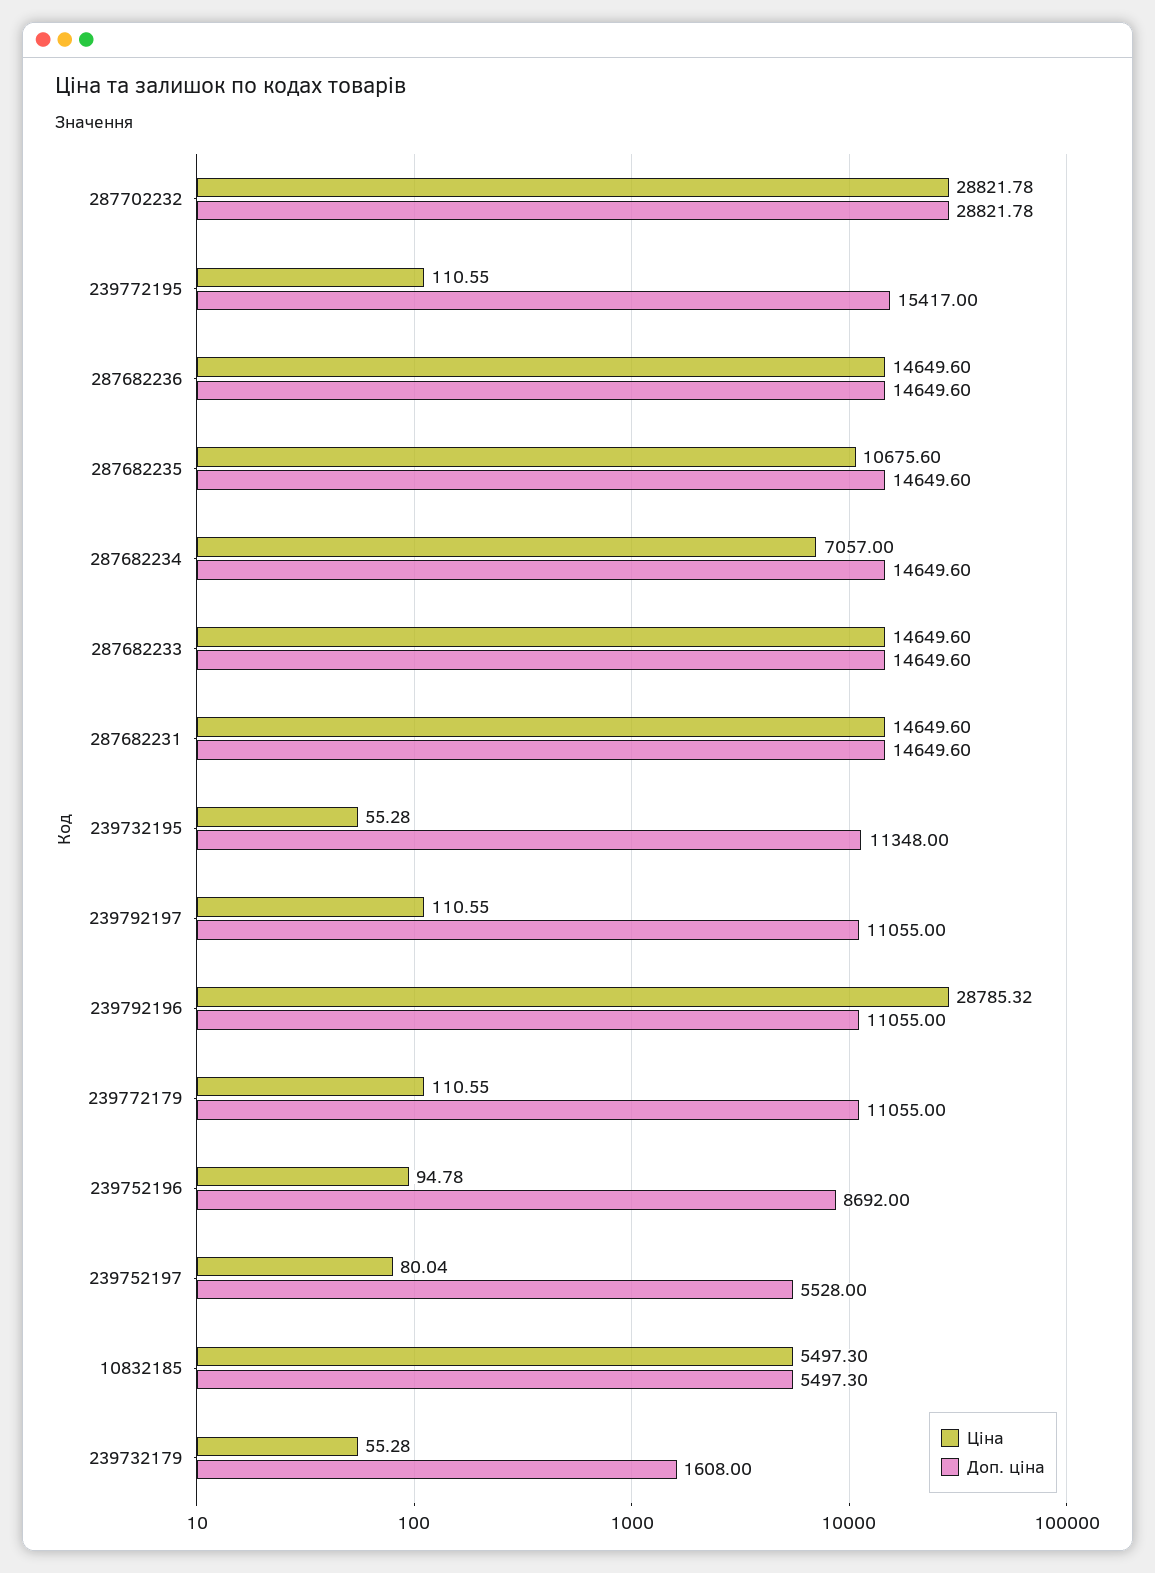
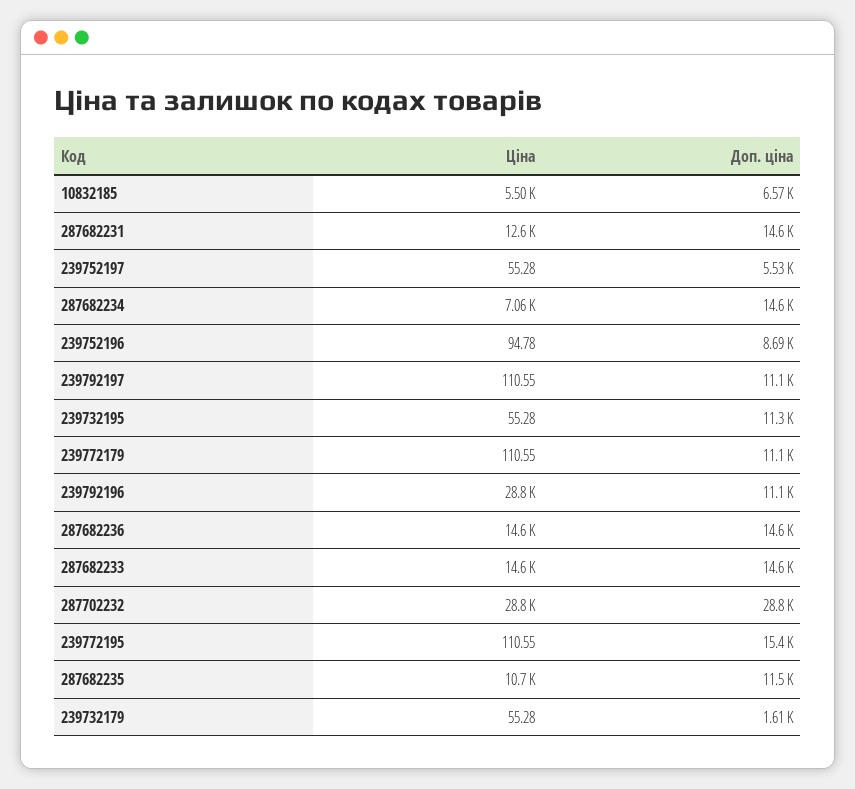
  {
    "Ціна": {
      "287702232": 28821.78,
      "239772195": 110.55,
      "287682236": 14649.6,
      "287682235": 10675.6,
      "287682234": 7057,
      "287682233": 14649.6,
-     "287682231": 14649.6,
+     "287682231": 12600,
      "239732195": 55.28,
      "239792197": 110.55,
      "239792196": 28785.32,
      "239772179": 110.55,
      "239752196": 94.78,
-     "239752197": 80.04,
+     "239752197": 55.28,
      "10832185": 5497.3,
      "239732179": 55.28
    },
    "Доп. ціна": {
      "287702232": 28821.78,
      "239772195": 15417,
      "287682236": 14649.6,
-     "287682235": 14649.6,
+     "287682235": 11500,
      "287682234": 14649.6,
      "287682233": 14649.6,
      "287682231": 14649.6,
      "239732195": 11348,
      "239792197": 11055,
      "239792196": 11055,
      "239772179": 11055,
      "239752196": 8692,
      "239752197": 5528,
-     "10832185": 5497.3,
+     "10832185": 6570,
      "239732179": 1608
    }
  }

